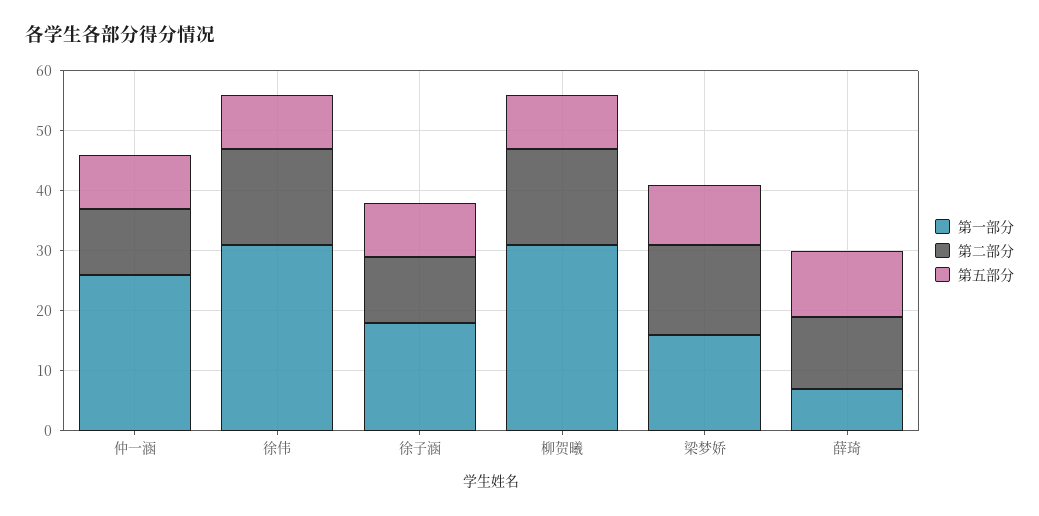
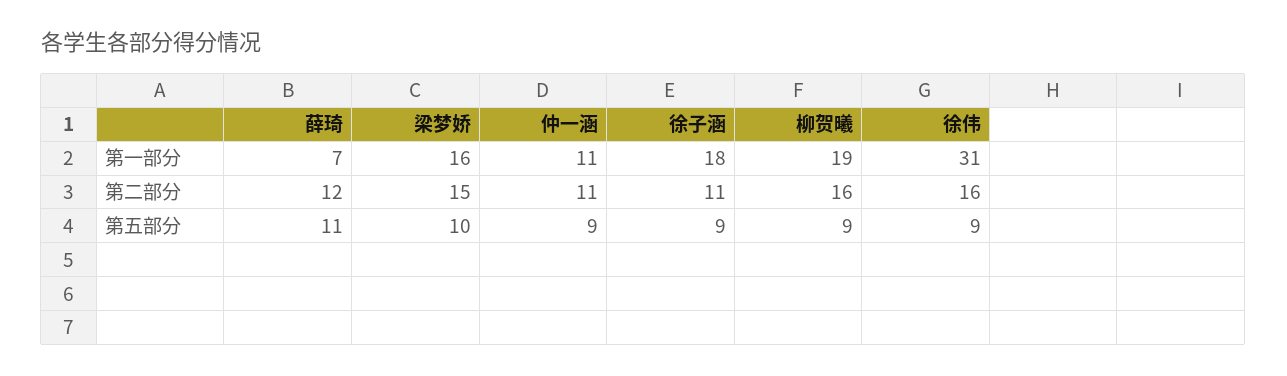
  {
    "第一部分": {
-     "仲一涵": 25,
+     "仲一涵": 11,
      "徐伟": 31,
      "徐子涵": 18,
-     "柳贺曦": 30,
+     "柳贺曦": 19,
      "梁梦娇": 16,
      "薛琦": 7
    },
    "第二部分": {
      "仲一涵": 11,
      "徐伟": 16,
      "徐子涵": 11,
      "柳贺曦": 16,
      "梁梦娇": 15,
      "薛琦": 12
    },
    "第五部分": {
      "仲一涵": 9,
      "徐伟": 9,
      "徐子涵": 9,
      "柳贺曦": 9,
      "梁梦娇": 10,
      "薛琦": 11
    }
  }

